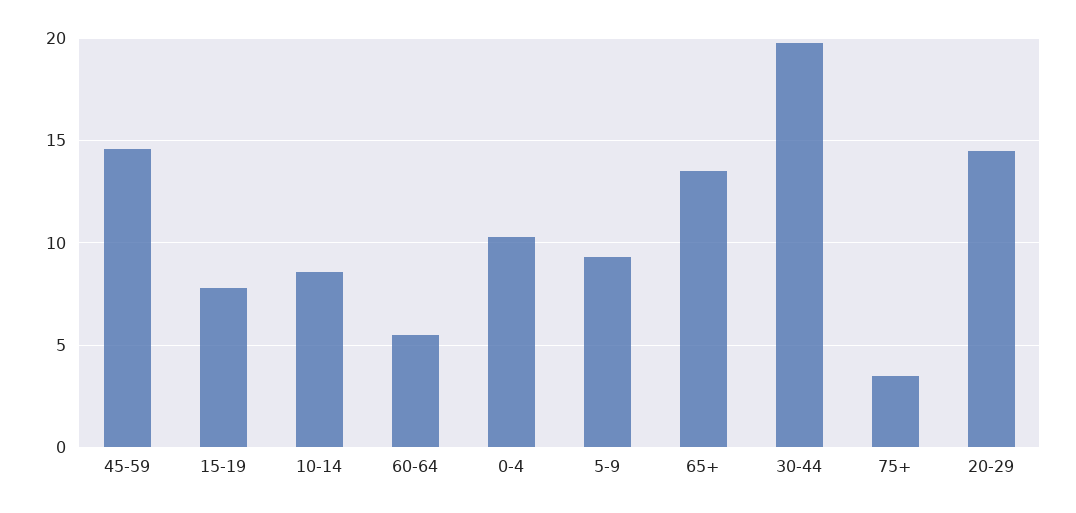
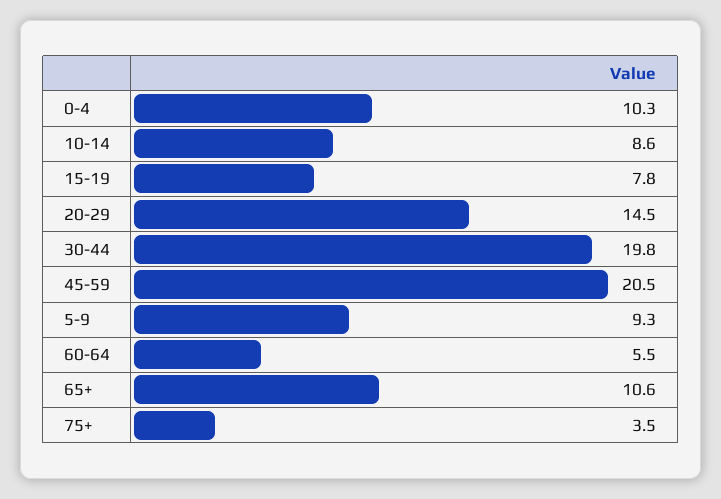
  {
-   "45-59": 14.5,
+   "45-59": 20.5,
    "15-19": 7.8,
    "10-14": 8.6,
    "60-64": 5.5,
    "0-4": 10.3,
    "5-9": 9.3,
-   "65+": 13.5,
+   "65+": 10.6,
    "30-44": 19.8,
    "75+": 3.5,
    "20-29": 14.5
  }

